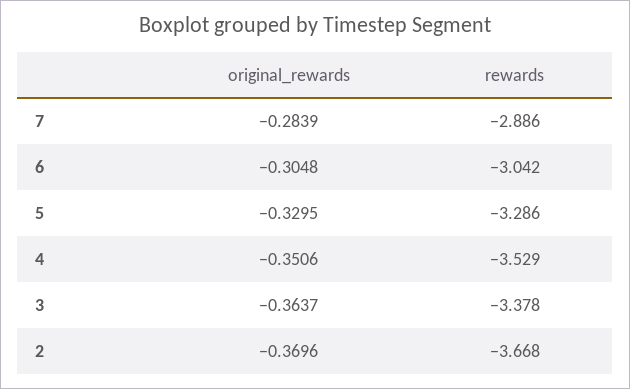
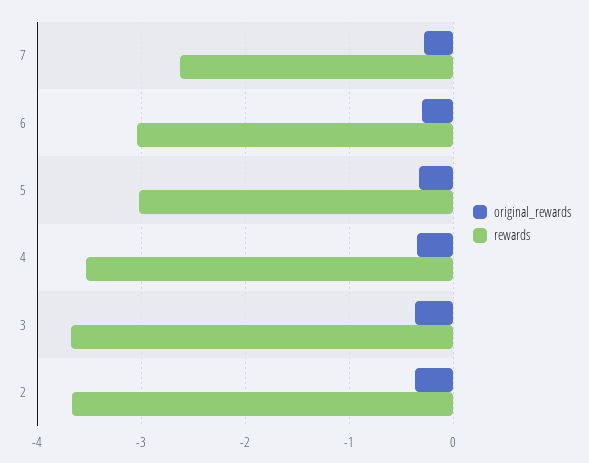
  {
    "original_rewards": {
      "7": -0.2839,
      "6": -0.3048,
      "5": -0.3295,
      "4": -0.3506,
      "3": -0.3637,
      "2": -0.3696
    },
    "rewards": {
-     "7": -2.886,
+     "7": -2.6,
      "6": -3.042,
-     "5": -3.286,
+     "5": -3,
      "4": -3.529,
-     "3": -3.378,
+     "3": -3.7,
      "2": -3.668
    }
  }

